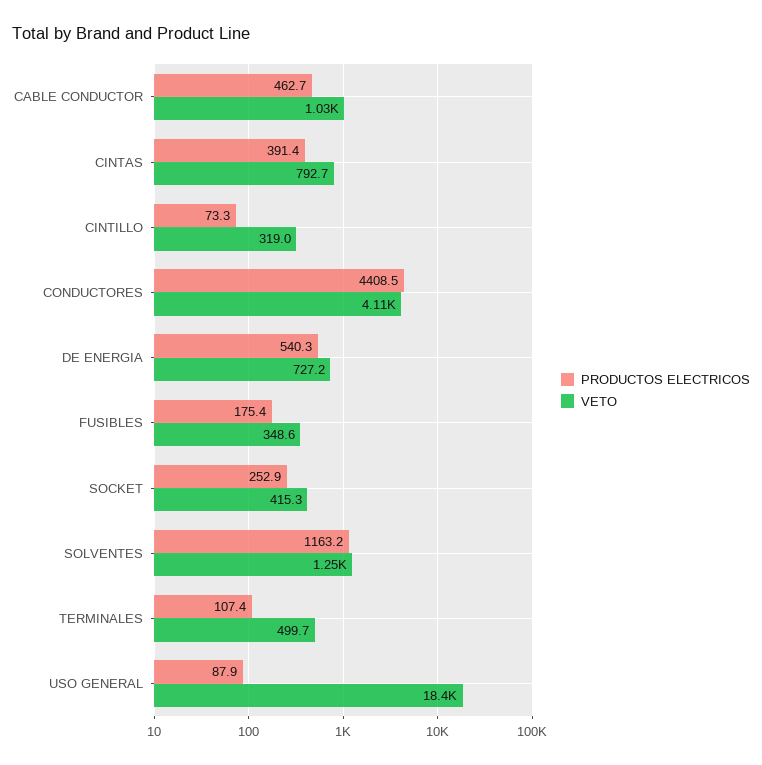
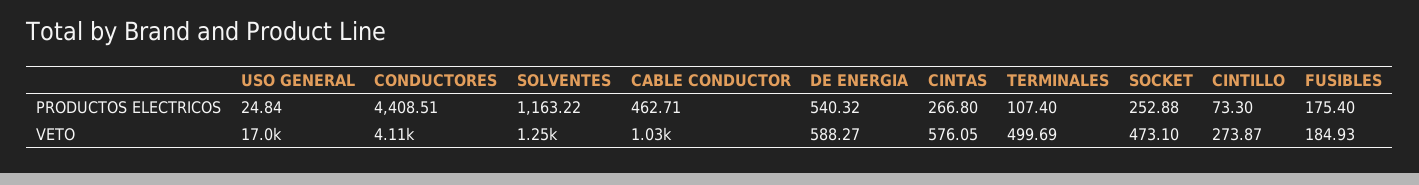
  {
    "PRODUCTOS ELECTRICOS": {
      "CABLE CONDUCTOR": 462.71,
-     "CINTAS": 391.4,
+     "CINTAS": 266.8,
      "CINTILLO": 73.3,
      "CONDUCTORES": 4408.51,
      "DE ENERGIA": 540.32,
      "FUSIBLES": 175.4,
      "SOCKET": 252.88,
      "SOLVENTES": 1163.22,
      "TERMINALES": 107.4,
-     "USO GENERAL": 87.9
+     "USO GENERAL": 24.84
    },
    "VETO": {
      "CABLE CONDUCTOR": 1030,
-     "CINTAS": 792.7,
+     "CINTAS": 576.05,
-     "CINTILLO": 319,
+     "CINTILLO": 273.87,
      "CONDUCTORES": 4110,
-     "DE ENERGIA": 727.2,
+     "DE ENERGIA": 588.27,
-     "FUSIBLES": 348.6,
+     "FUSIBLES": 184.93,
-     "SOCKET": 415.3,
+     "SOCKET": 473.1,
      "SOLVENTES": 1250,
      "TERMINALES": 499.69,
-     "USO GENERAL": 18400
+     "USO GENERAL": 17000
    }
  }

